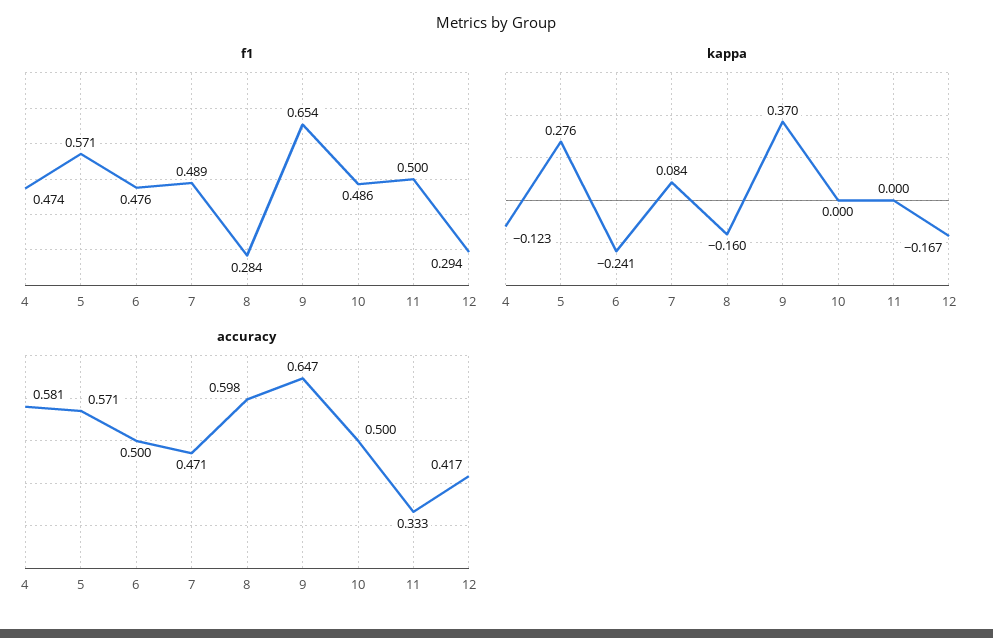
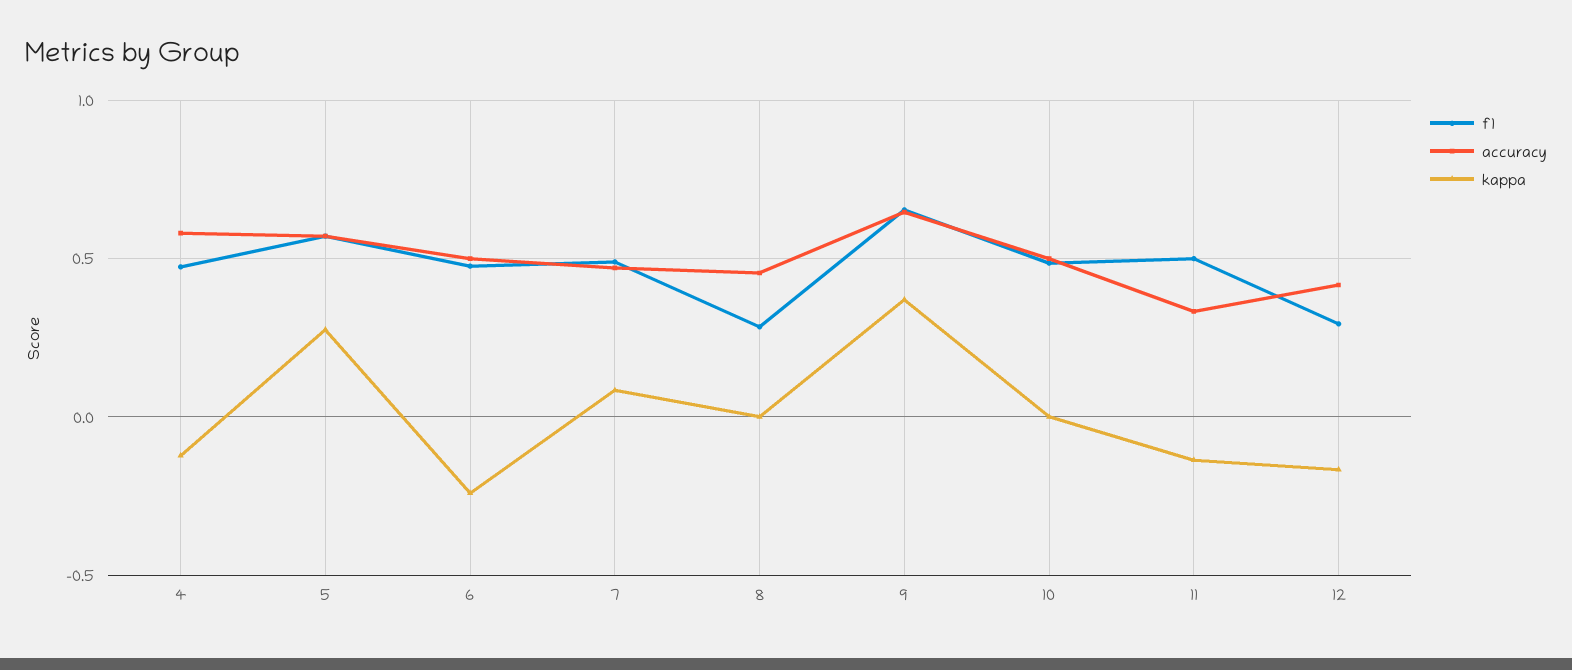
  {
    "f1": {
      "4": 0.474,
      "5": 0.571,
      "6": 0.476,
      "7": 0.489,
      "8": 0.284,
      "9": 0.654,
      "10": 0.486,
      "11": 0.5,
      "12": 0.294
    },
    "kappa": {
      "4": -0.123,
      "5": 0.276,
      "6": -0.241,
      "7": 0.084,
-     "8": -0.16,
+     "8": 0,
      "9": 0.37,
      "10": 0,
-     "11": 0,
+     "11": -0.15,
      "12": -0.167
    },
    "accuracy": {
      "4": 0.581,
      "5": 0.571,
      "6": 0.5,
      "7": 0.471,
-     "8": 0.598,
+     "8": 0.45,
      "9": 0.647,
      "10": 0.5,
      "11": 0.333,
      "12": 0.417
    }
  }

